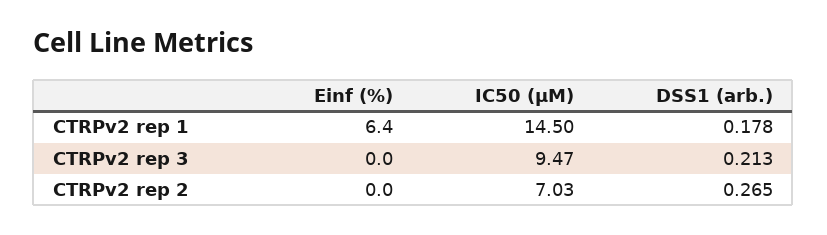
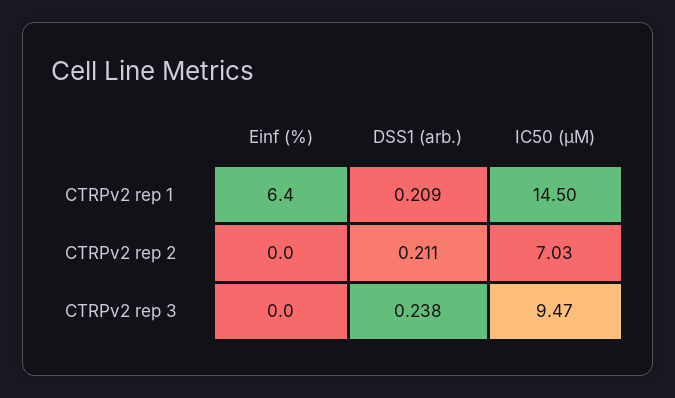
  {
    "Einf (%)": {
      "CTRPv2 rep 1": 6.4,
      "CTRPv2 rep 3": 0,
      "CTRPv2 rep 2": 0
    },
    "IC50 (µM)": {
      "CTRPv2 rep 1": 14.5,
      "CTRPv2 rep 3": 9.47,
      "CTRPv2 rep 2": 7.03
    },
    "DSS1 (arb.)": {
-     "CTRPv2 rep 1": 0.178,
+     "CTRPv2 rep 1": 0.209,
-     "CTRPv2 rep 3": 0.213,
+     "CTRPv2 rep 3": 0.238,
-     "CTRPv2 rep 2": 0.265
+     "CTRPv2 rep 2": 0.211
    }
  }

